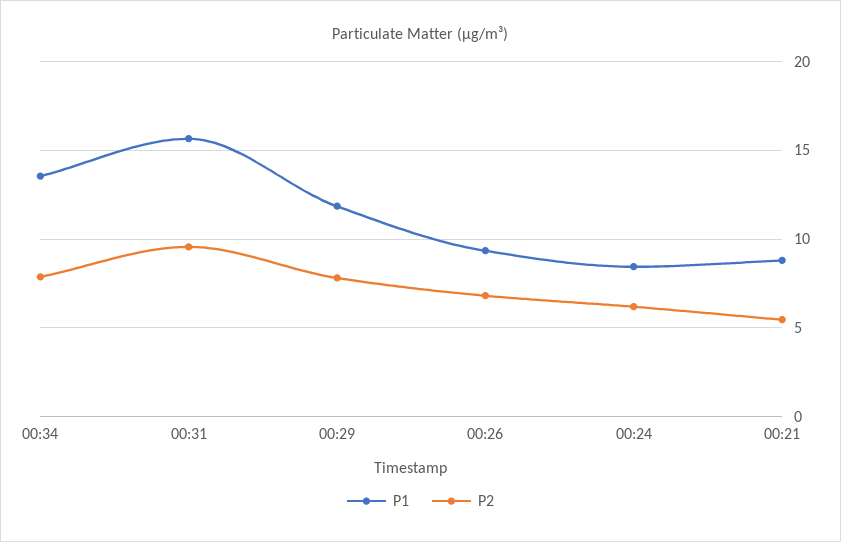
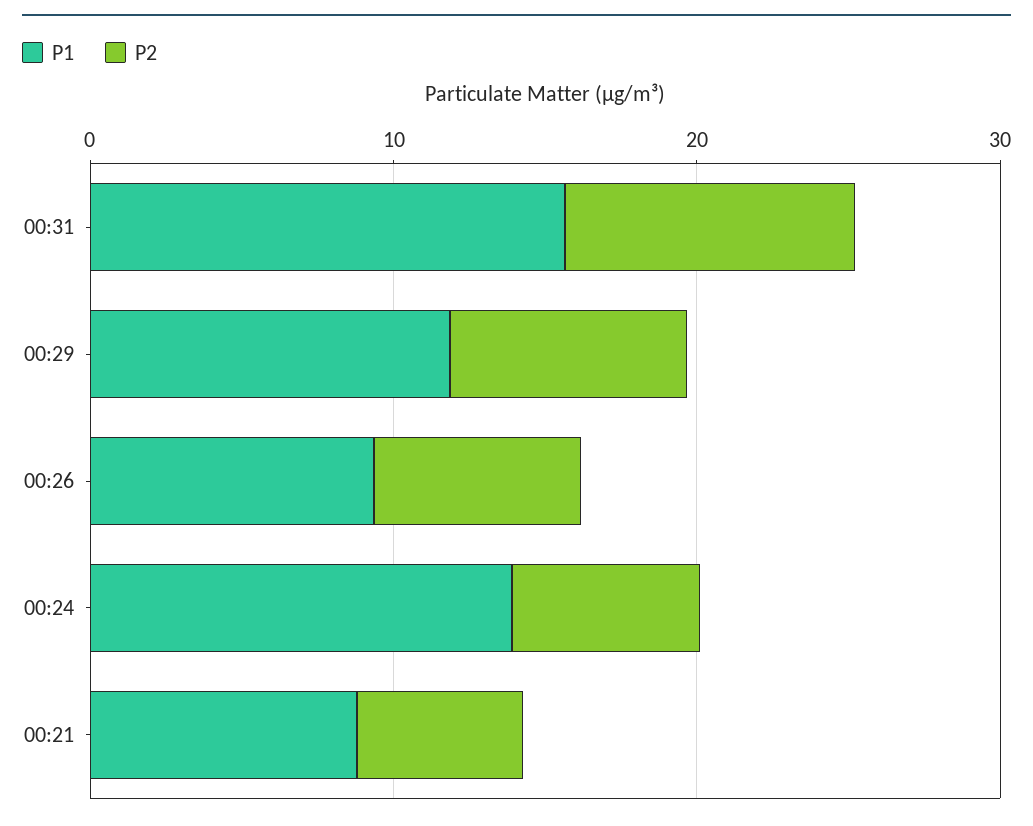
  {
    "P1": {
-     "00:34": 13.5,
      "00:31": 15.5,
      "00:29": 12,
      "00:26": 9.5,
-     "00:24": 8.5,
+     "00:24": 14,
      "00:21": 9
    },
    "P2": {
-     "00:34": 8,
      "00:31": 9.5,
      "00:29": 8,
      "00:26": 7,
      "00:24": 6,
      "00:21": 5.5
    }
  }

